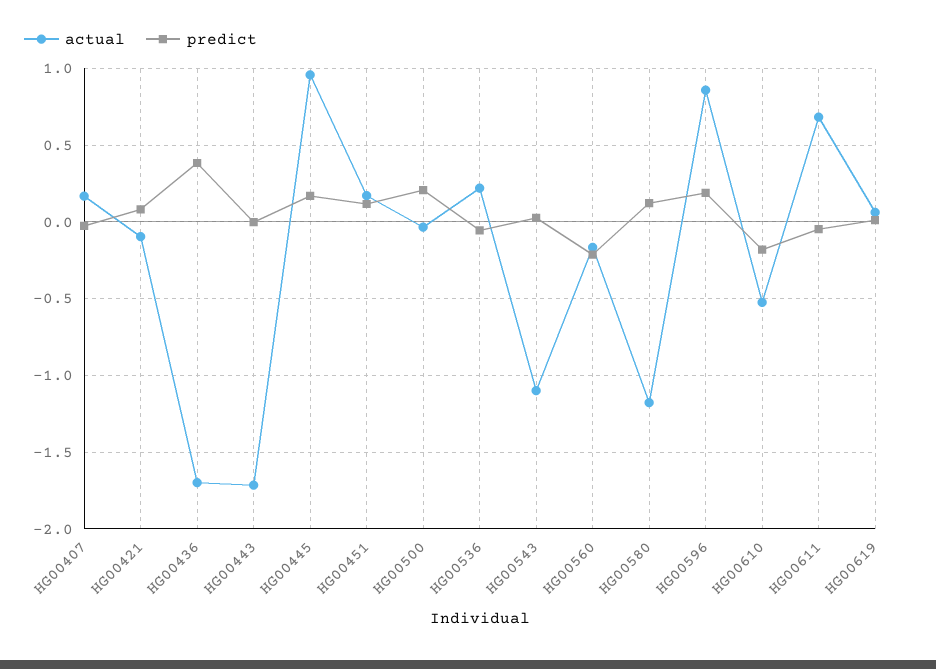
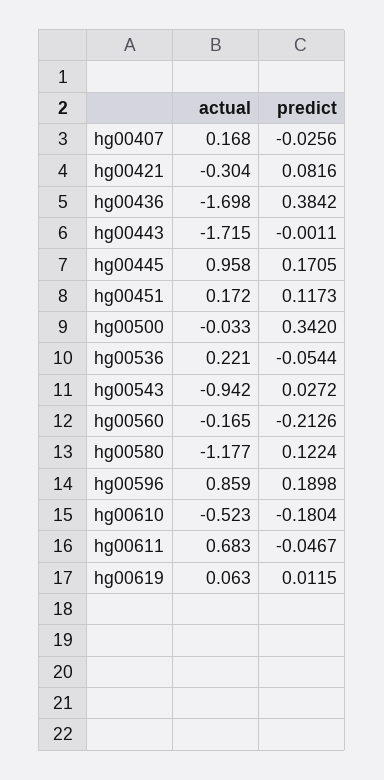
  {
    "actual": {
      "HG00407": 0.168,
-     "HG00421": -0.1,
+     "HG00421": -0.304,
      "HG00436": -1.698,
      "HG00443": -1.715,
      "HG00445": 0.958,
      "HG00451": 0.172,
      "HG00500": -0.033,
      "HG00536": 0.221,
-     "HG00543": -1.1,
+     "HG00543": -0.942,
      "HG00560": -0.165,
      "HG00580": -1.177,
      "HG00596": 0.859,
      "HG00610": -0.523,
      "HG00611": 0.683,
      "HG00619": 0.063
    },
    "predict": {
      "HG00407": -0.0256,
      "HG00421": 0.0816,
      "HG00436": 0.3842,
      "HG00443": -0.0011,
      "HG00445": 0.1705,
      "HG00451": 0.1173,
-     "HG00500": 0.2,
+     "HG00500": 0.342,
      "HG00536": -0.0544,
      "HG00543": 0.0272,
      "HG00560": -0.2126,
      "HG00580": 0.1224,
      "HG00596": 0.1898,
      "HG00610": -0.1804,
      "HG00611": -0.0467,
      "HG00619": 0.0115
    }
  }

